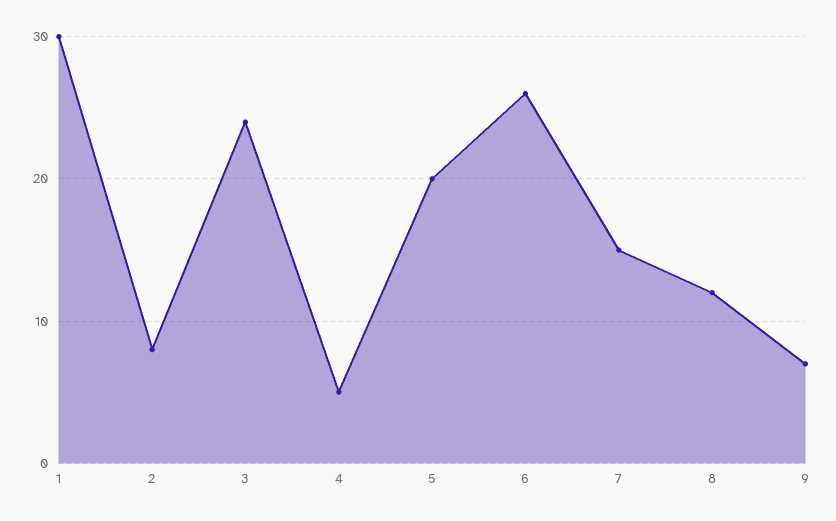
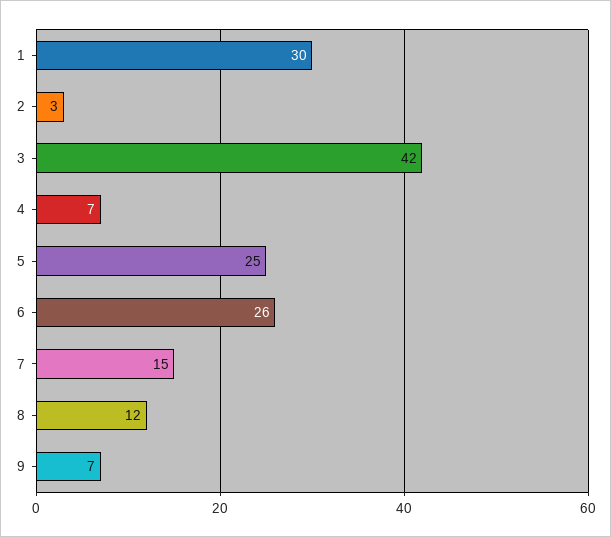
  {
    "1": 30,
-   "2": 8,
+   "2": 3,
-   "3": 24,
+   "3": 42,
-   "4": 5,
+   "4": 7,
-   "5": 20,
+   "5": 25,
    "6": 26,
    "7": 15,
    "8": 12,
    "9": 7
  }

